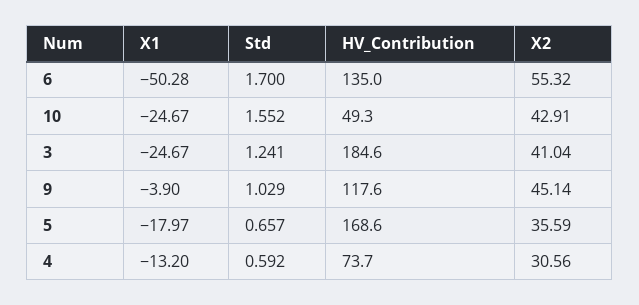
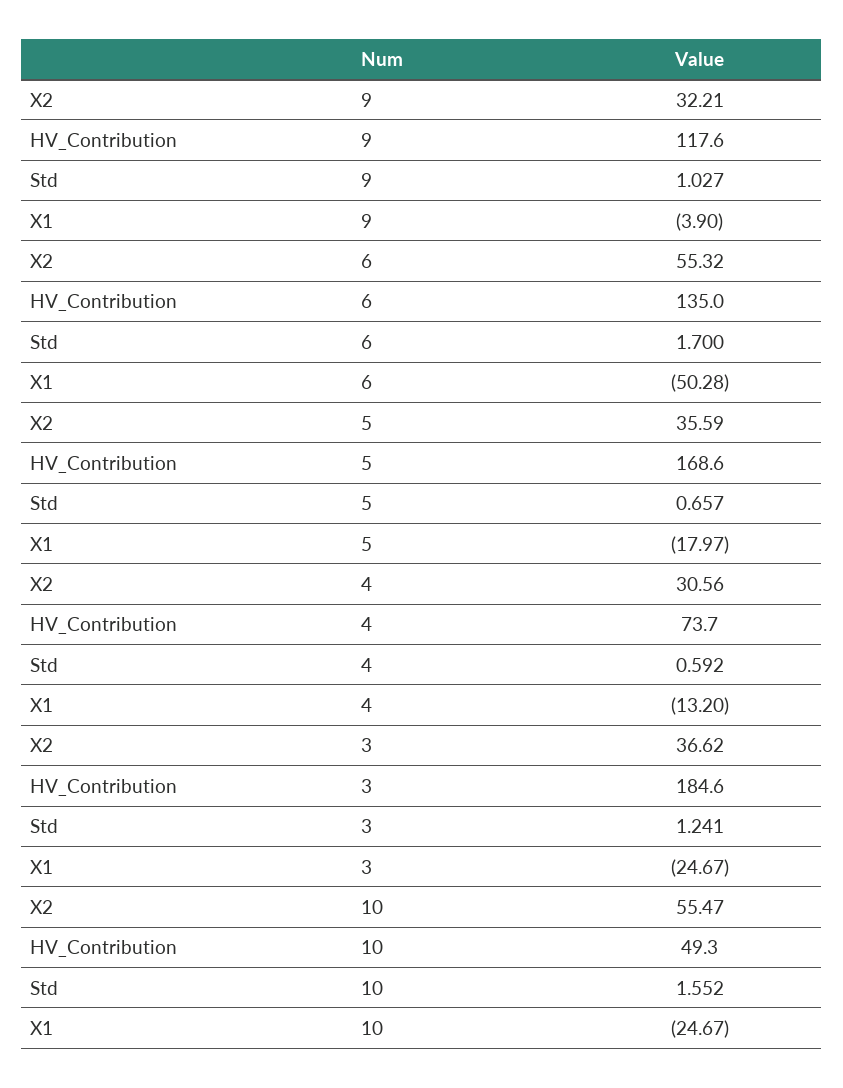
  {
    "X1": {
      "6": -50.28,
      "10": -24.67,
      "3": -24.67,
      "9": -3.9,
      "5": -17.97,
      "4": -13.2
    },
    "Std": {
      "6": 1.7,
      "10": 1.552,
      "3": 1.241,
-     "9": 1.029,
+     "9": 1.027,
      "5": 0.657,
      "4": 0.592
    },
    "HV_Contribution": {
      "6": 135,
      "10": 49.3,
      "3": 184.6,
      "9": 117.6,
      "5": 168.6,
      "4": 73.7
    },
    "X2": {
      "6": 55.32,
-     "10": 42.91,
+     "10": 55.47,
-     "3": 41.04,
+     "3": 36.62,
-     "9": 45.14,
+     "9": 32.21,
      "5": 35.59,
      "4": 30.56
    }
  }

